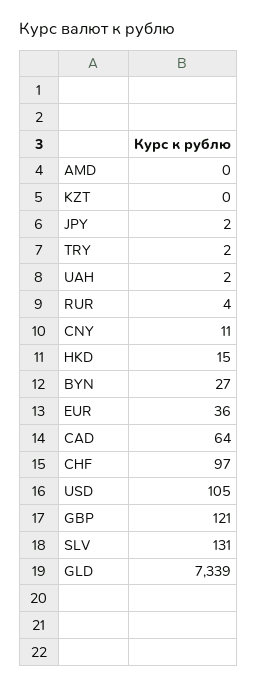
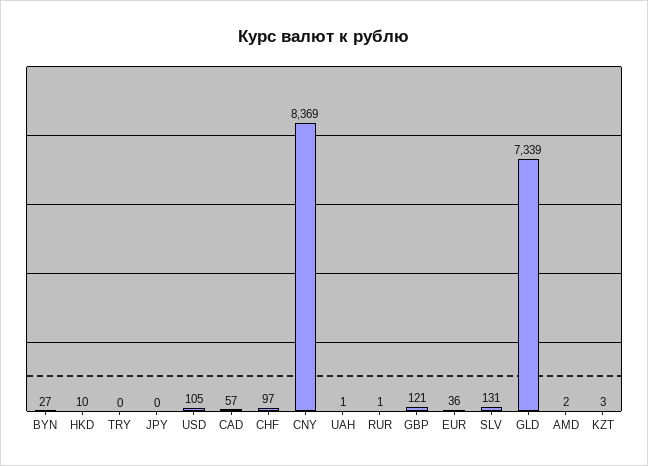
  {
-   "AMD": 0,
+   "AMD": 2,
-   "KZT": 0,
+   "KZT": 3,
-   "JPY": 2,
+   "JPY": 0,
-   "TRY": 2,
+   "TRY": 0,
-   "UAH": 2,
+   "UAH": 1,
-   "RUR": 4,
+   "RUR": 1,
-   "CNY": 11,
+   "CNY": 8369,
-   "HKD": 15,
+   "HKD": 10,
    "BYN": 27,
    "EUR": 36,
-   "CAD": 64,
+   "CAD": 57,
    "CHF": 97,
    "USD": 105,
    "GBP": 121,
    "SLV": 131,
    "GLD": 7339
  }

